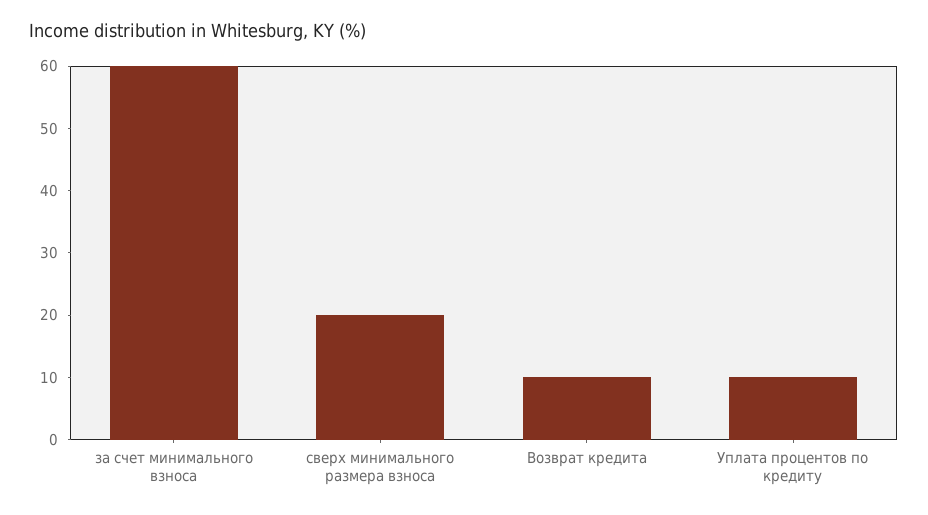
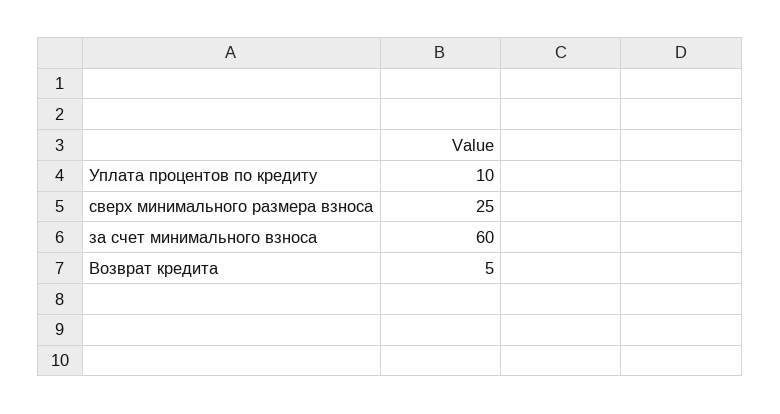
  {
    "за счет минимального взноса": 60,
-   "сверх минимального размера взноса": 20,
+   "сверх минимального размера взноса": 25,
-   "Возврат кредита": 10,
+   "Возврат кредита": 5,
    "Уплата процентов по кредиту": 10
  }

